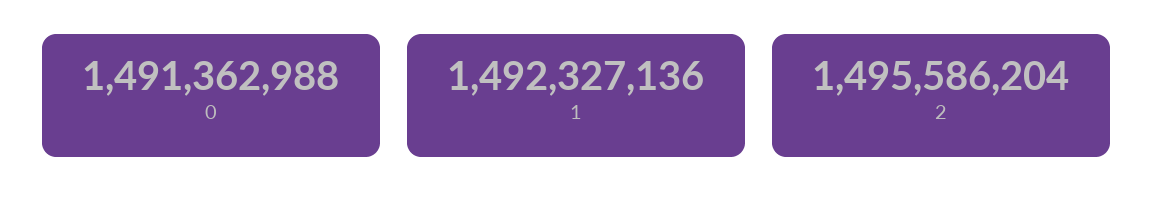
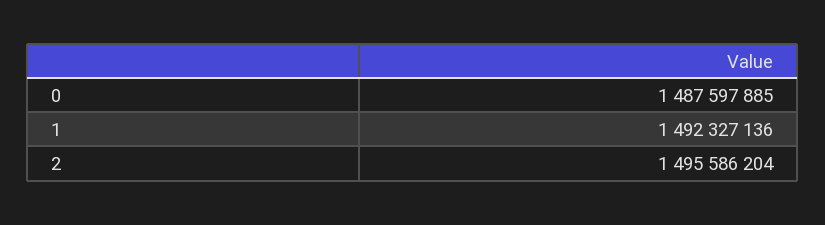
  {
-   "0": 1491362988,
+   "0": 1487597885,
    "1": 1492327136,
    "2": 1495586204
  }

